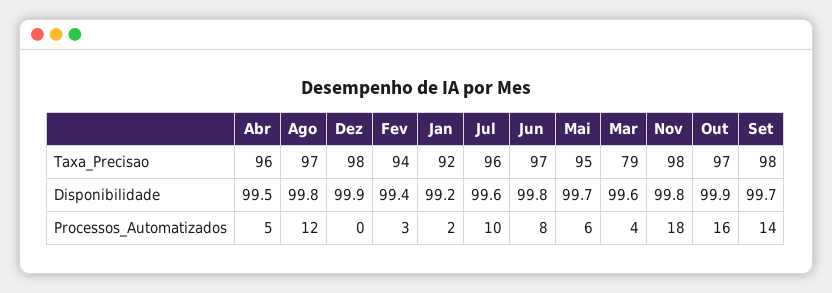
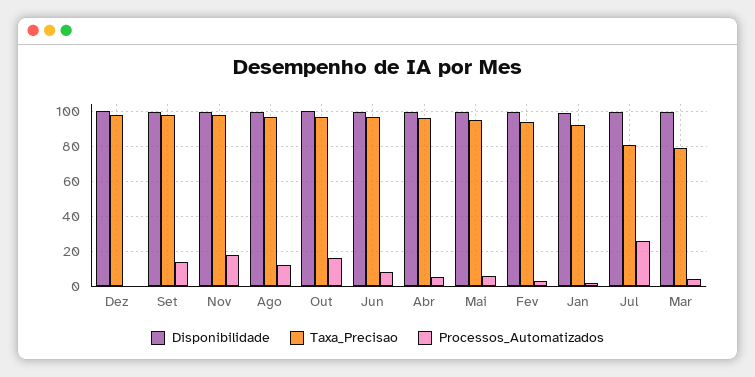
  {
    "Taxa_Precisao": {
      "Abr": 96,
      "Ago": 97,
      "Dez": 98,
      "Fev": 94,
      "Jan": 92,
-     "Jul": 96,
+     "Jul": 80,
      "Jun": 97,
      "Mai": 95,
      "Mar": 79,
      "Nov": 98,
      "Out": 97,
      "Set": 98
    },
    "Disponibilidade": {
      "Abr": 99.5,
      "Ago": 99.8,
      "Dez": 99.9,
      "Fev": 99.4,
      "Jan": 99.2,
      "Jul": 99.6,
      "Jun": 99.8,
      "Mai": 99.7,
      "Mar": 99.6,
      "Nov": 99.8,
      "Out": 99.9,
      "Set": 99.7
    },
    "Processos_Automatizados": {
      "Abr": 5,
      "Ago": 12,
      "Dez": 0,
      "Fev": 3,
      "Jan": 2,
-     "Jul": 10,
+     "Jul": 25,
      "Jun": 8,
      "Mai": 6,
      "Mar": 4,
      "Nov": 18,
      "Out": 16,
      "Set": 14
    }
  }

